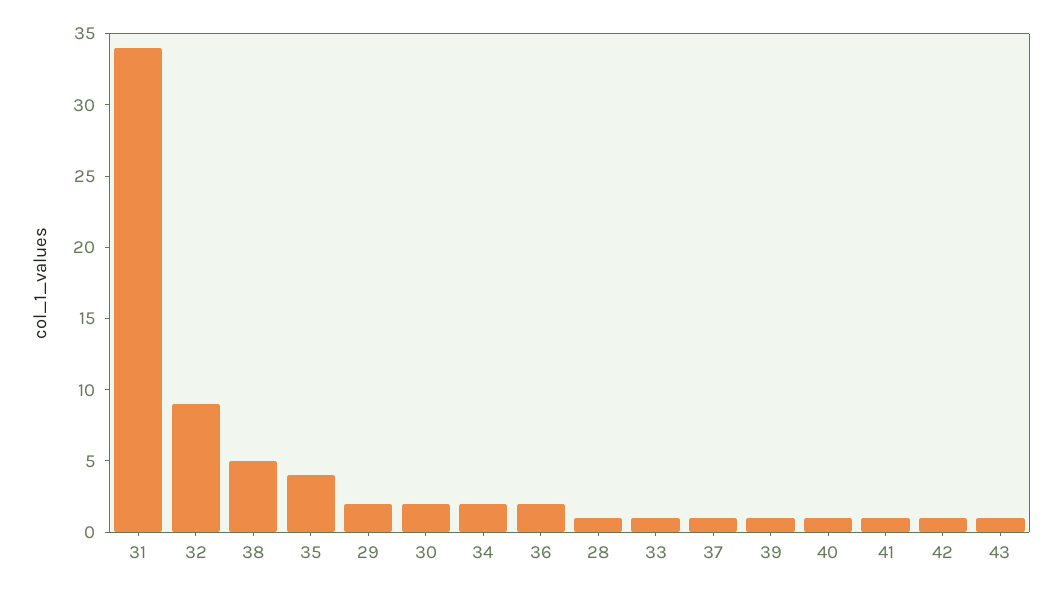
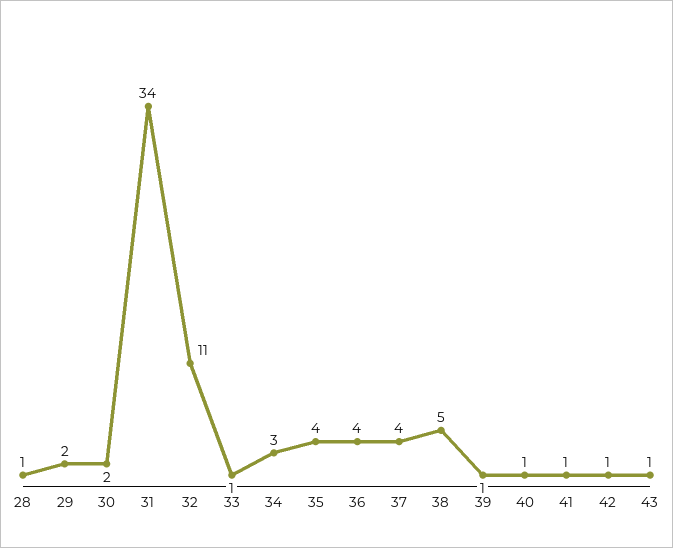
  {
    "31": 34,
-   "32": 9,
+   "32": 11,
    "38": 5,
    "35": 4,
    "29": 2,
    "30": 2,
-   "34": 2,
+   "34": 3,
-   "36": 2,
+   "36": 4,
    "28": 1,
    "33": 1,
-   "37": 1,
+   "37": 4,
    "39": 1,
    "40": 1,
    "41": 1,
    "42": 1,
    "43": 1
  }

